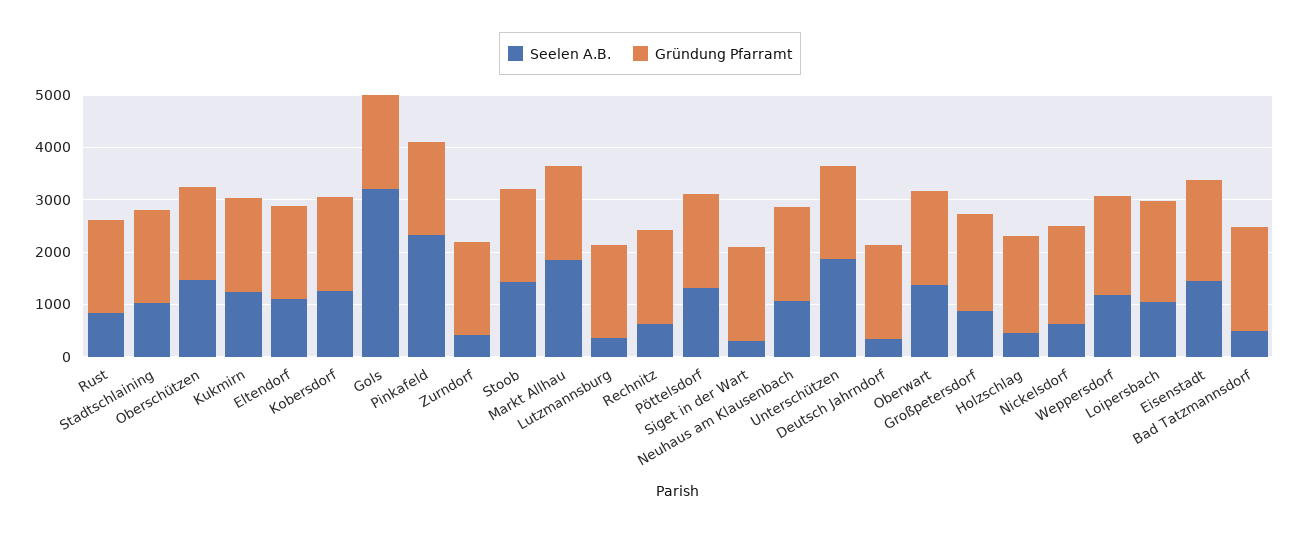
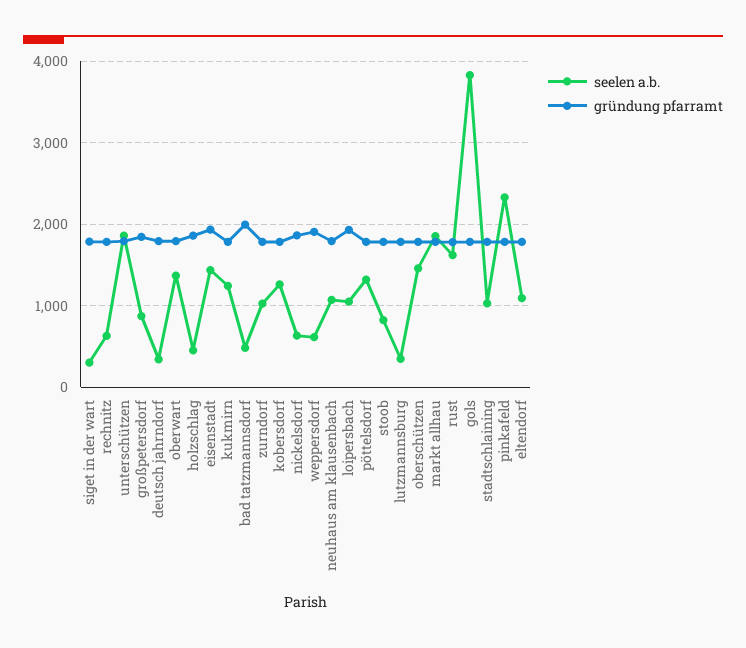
  {
    "Seelen A.B.": {
-     "Rust": 800,
+     "Rust": 1600,
      "Stadtschlaining": 1000,
      "Oberschützen": 1500,
      "Kukmirn": 1200,
      "Eltendorf": 1100,
      "Kobersdorf": 1300,
-     "Gols": 3200,
+     "Gols": 3800,
      "Pinkafeld": 2300,
-     "Zurndorf": 400,
+     "Zurndorf": 1000,
-     "Stoob": 1400,
+     "Stoob": 800,
      "Markt Allhau": 1900,
      "Lutzmannsburg": 300,
      "Rechnitz": 600,
      "Pöttelsdorf": 1300,
      "Siget in der Wart": 300,
      "Neuhaus am Klausenbach": 1100,
      "Unterschützen": 1900,
      "Deutsch Jahrndorf": 300,
      "Oberwart": 1400,
      "Großpetersdorf": 900,
      "Holzschlag": 500,
      "Nickelsdorf": 600,
-     "Weppersdorf": 1200,
+     "Weppersdorf": 600,
      "Loipersbach": 1100,
      "Eisenstadt": 1400,
      "Bad Tatzmannsdorf": 500
    },
    "Gründung Pfarramt": {
      "Rust": 1800,
      "Stadtschlaining": 1800,
      "Oberschützen": 1800,
      "Kukmirn": 1800,
      "Eltendorf": 1800,
      "Kobersdorf": 1800,
      "Gols": 1800,
      "Pinkafeld": 1800,
      "Zurndorf": 1800,
      "Stoob": 1800,
      "Markt Allhau": 1800,
      "Lutzmannsburg": 1800,
      "Rechnitz": 1800,
      "Pöttelsdorf": 1800,
      "Siget in der Wart": 1800,
      "Neuhaus am Klausenbach": 1800,
      "Unterschützen": 1800,
      "Deutsch Jahrndorf": 1800,
      "Oberwart": 1800,
      "Großpetersdorf": 1800,
      "Holzschlag": 1900,
      "Nickelsdorf": 1900,
      "Weppersdorf": 1900,
      "Loipersbach": 1900,
      "Eisenstadt": 1900,
      "Bad Tatzmannsdorf": 2000
    }
  }

